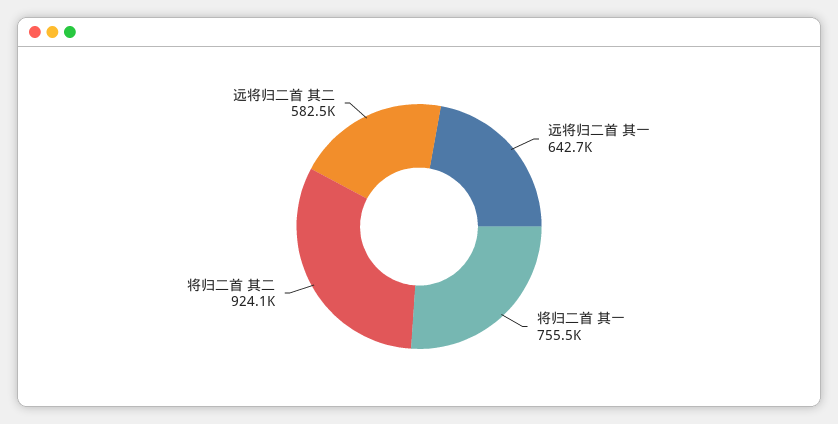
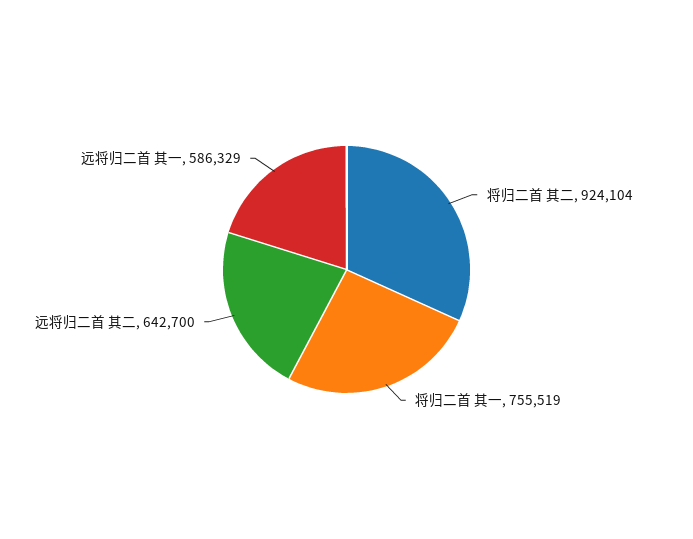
  {
-   "远将归二首 其一": 642700,
+   "远将归二首 其一": 586329,
    "将归二首 其一": 755519,
    "将归二首 其二": 924104,
-   "远将归二首 其二": 582500
+   "远将归二首 其二": 642700
  }

